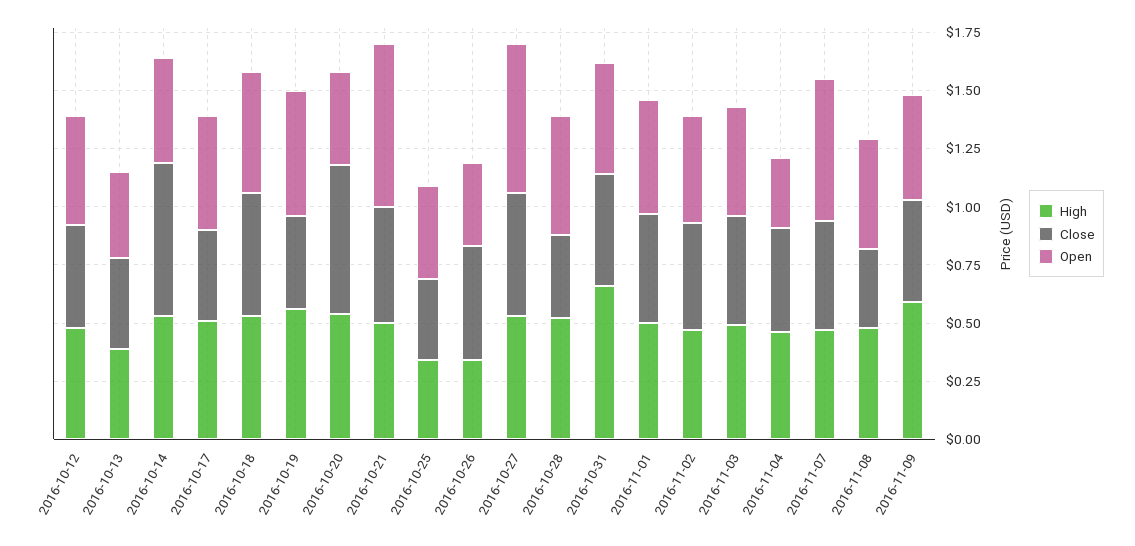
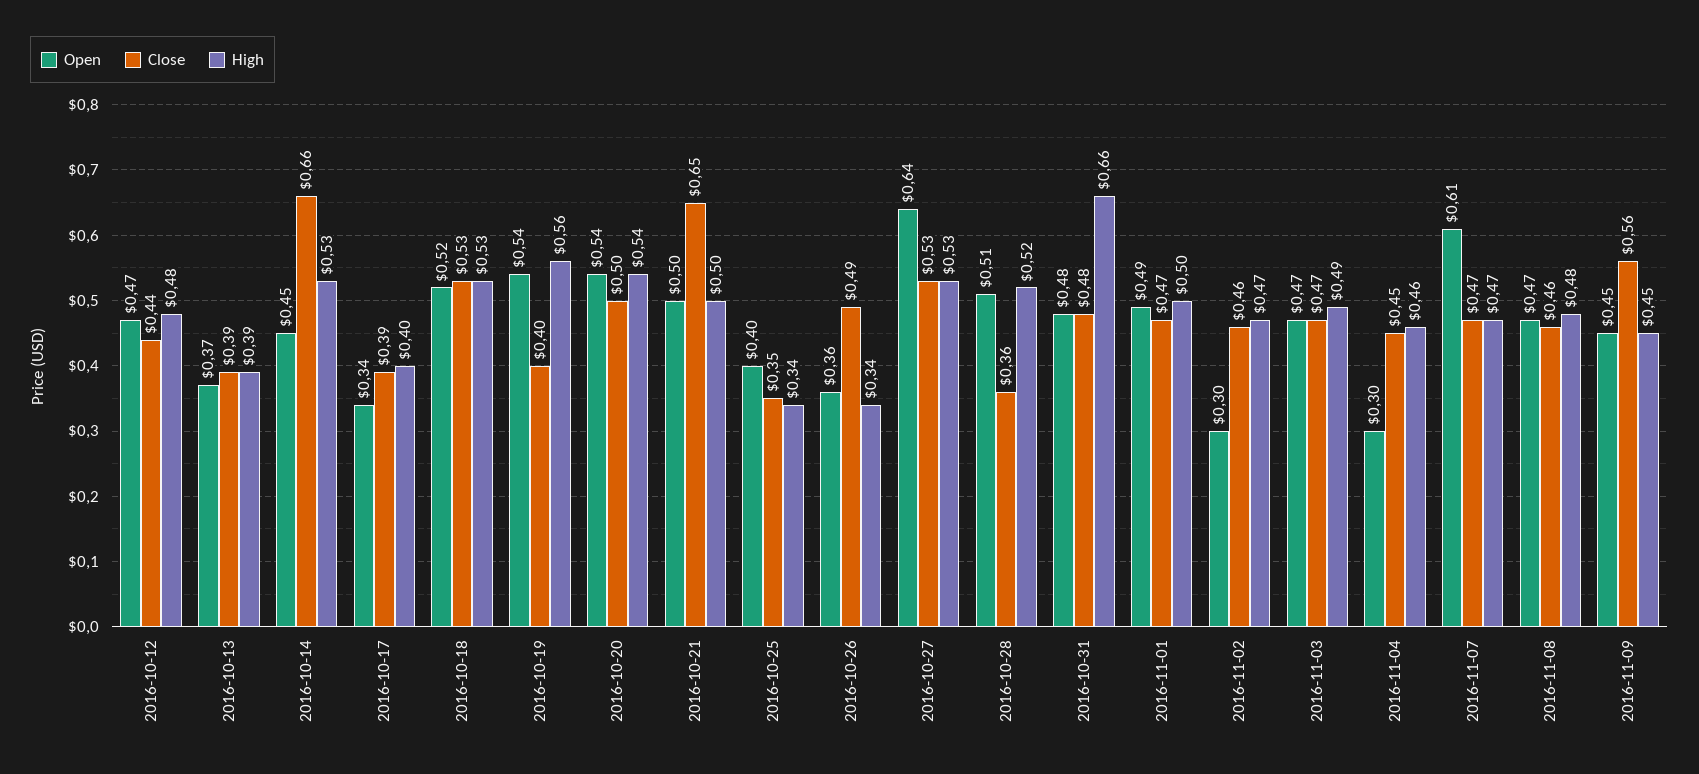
  {
    "High": {
      "2016-10-12": 0.48,
      "2016-10-13": 0.39,
      "2016-10-14": 0.53,
-     "2016-10-17": 0.5,
+     "2016-10-17": 0.4,
      "2016-10-18": 0.53,
      "2016-10-19": 0.56,
      "2016-10-20": 0.54,
      "2016-10-21": 0.5,
      "2016-10-25": 0.34,
      "2016-10-26": 0.34,
      "2016-10-27": 0.53,
      "2016-10-28": 0.52,
      "2016-10-31": 0.66,
      "2016-11-01": 0.5,
      "2016-11-02": 0.47,
      "2016-11-03": 0.49,
      "2016-11-04": 0.46,
      "2016-11-07": 0.47,
      "2016-11-08": 0.48,
-     "2016-11-09": 0.6
+     "2016-11-09": 0.45
    },
    "Close": {
      "2016-10-12": 0.44,
      "2016-10-13": 0.39,
      "2016-10-14": 0.66,
      "2016-10-17": 0.39,
      "2016-10-18": 0.53,
      "2016-10-19": 0.4,
-     "2016-10-20": 0.65,
+     "2016-10-20": 0.5,
-     "2016-10-21": 0.5,
+     "2016-10-21": 0.65,
      "2016-10-25": 0.35,
      "2016-10-26": 0.49,
      "2016-10-27": 0.53,
      "2016-10-28": 0.36,
      "2016-10-31": 0.48,
      "2016-11-01": 0.47,
      "2016-11-02": 0.46,
      "2016-11-03": 0.47,
      "2016-11-04": 0.45,
      "2016-11-07": 0.47,
-     "2016-11-08": 0.35,
+     "2016-11-08": 0.46,
-     "2016-11-09": 0.45
+     "2016-11-09": 0.56
    },
    "Open": {
      "2016-10-12": 0.47,
      "2016-10-13": 0.37,
      "2016-10-14": 0.45,
-     "2016-10-17": 0.5,
+     "2016-10-17": 0.34,
      "2016-10-18": 0.52,
      "2016-10-19": 0.54,
-     "2016-10-20": 0.4,
+     "2016-10-20": 0.54,
-     "2016-10-21": 0.7,
+     "2016-10-21": 0.5,
      "2016-10-25": 0.4,
      "2016-10-26": 0.36,
      "2016-10-27": 0.64,
      "2016-10-28": 0.51,
      "2016-10-31": 0.48,
      "2016-11-01": 0.49,
-     "2016-11-02": 0.45,
+     "2016-11-02": 0.3,
      "2016-11-03": 0.47,
      "2016-11-04": 0.3,
      "2016-11-07": 0.61,
      "2016-11-08": 0.47,
      "2016-11-09": 0.45
    }
  }

